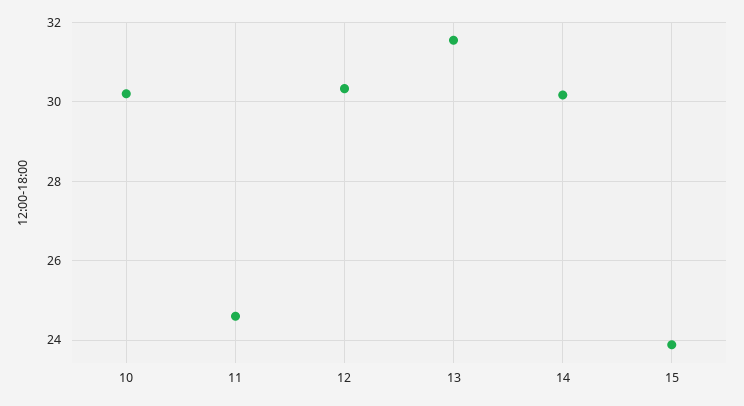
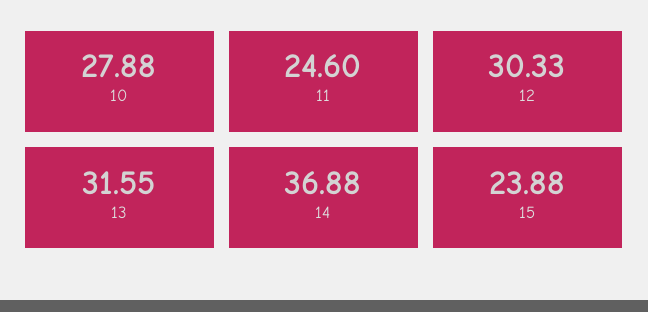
  {
-   "10": 30.2,
+   "10": 27.88,
    "11": 24.6,
    "12": 30.33,
    "13": 31.55,
-   "14": 30.2,
+   "14": 36.88,
    "15": 23.88
  }

